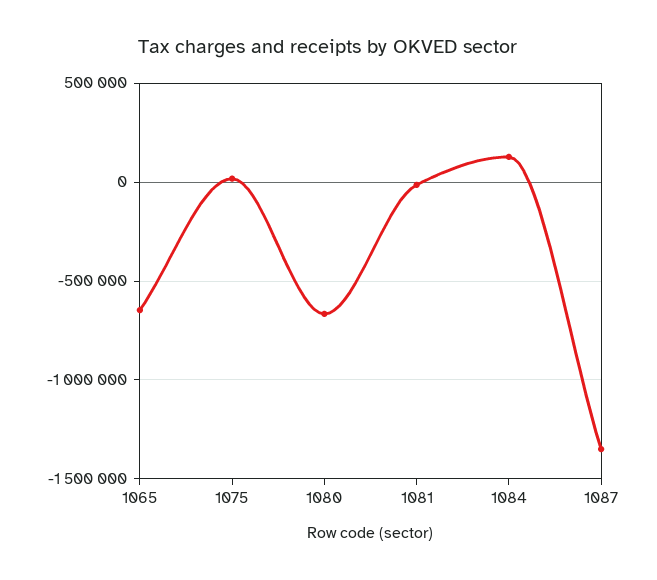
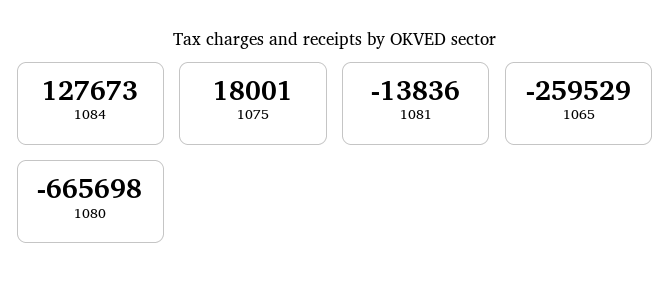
  {
-   "1065": -650000,
+   "1065": -259529,
    "1075": 18001,
    "1080": -665698,
    "1081": -13836,
-   "1084": 127673,
+   "1084": 127673
-   "1087": -1350000
  }

